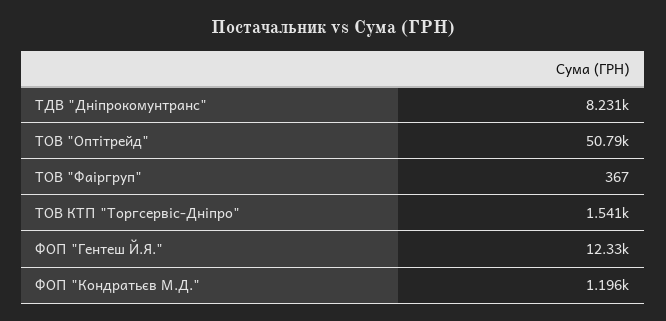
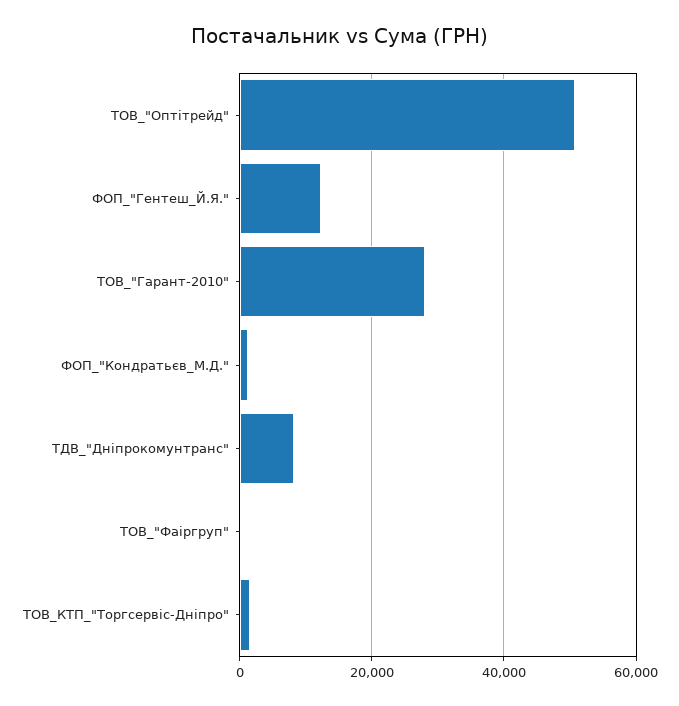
  {
    "ТДВ \"Дніпрокомунтранс\"": 8231,
    "ТОВ \"Оптітрейд\"": 50790,
    "ТОВ \"Фаіргруп\"": 367,
    "ТОВ КТП \"Торгсервіс-Дніпро\"": 1541,
    "ФОП \"Гентеш Й.Я.\"": 12330,
-   "ФОП \"Кондратьєв М.Д.\"": 1196
+   "ФОП \"Кондратьєв М.Д.\"": 1196,
+   "ТОВ_\"Гарант-2010\"": 28000
  }

